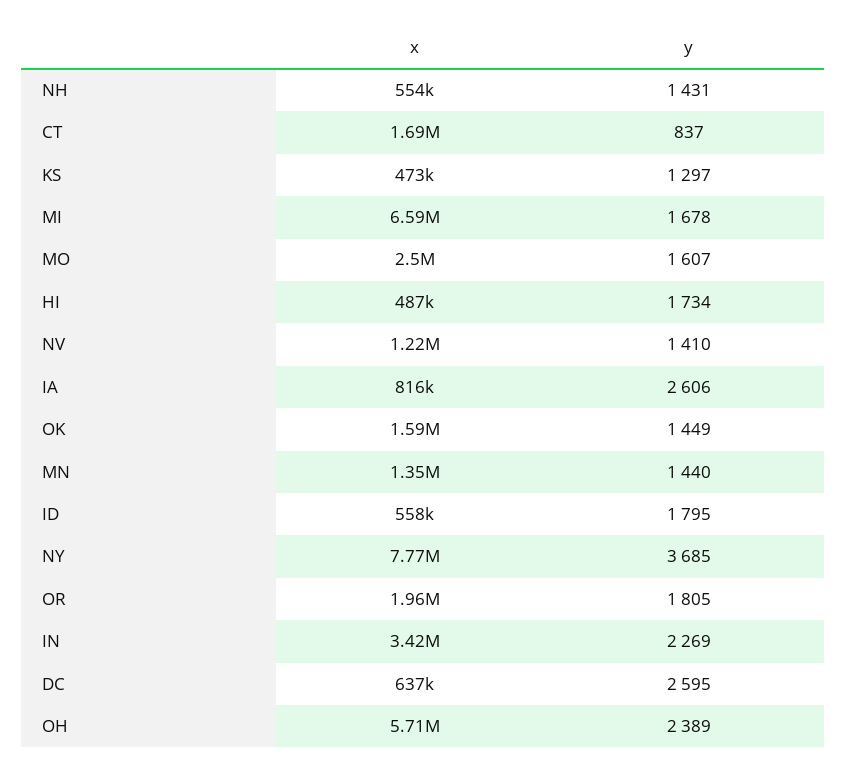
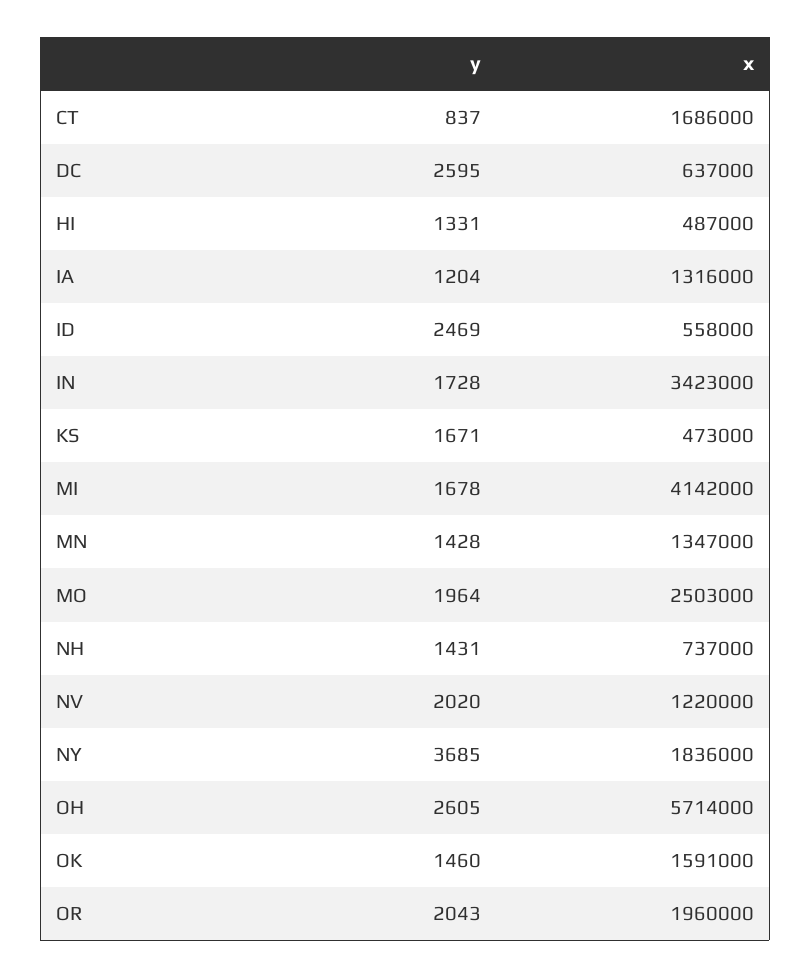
  {
    "x": {
-     "NH": 554000,
+     "NH": 737000,
      "CT": 1686000,
      "KS": 473000,
-     "MI": 6590000,
+     "MI": 4142000,
      "MO": 2503000,
      "HI": 487000,
      "NV": 1220000,
-     "IA": 816000,
+     "IA": 1316000,
      "OK": 1591000,
      "MN": 1347000,
      "ID": 558000,
-     "NY": 7770000,
+     "NY": 1836000,
      "OR": 1960000,
      "IN": 3423000,
      "DC": 637000,
      "OH": 5714000
    },
    "y": {
      "NH": 1431,
      "CT": 837,
-     "KS": 1297,
+     "KS": 1671,
      "MI": 1678,
-     "MO": 1607,
+     "MO": 1964,
-     "HI": 1734,
+     "HI": 1331,
-     "NV": 1410,
+     "NV": 2020,
-     "IA": 2606,
+     "IA": 1204,
-     "OK": 1449,
+     "OK": 1460,
-     "MN": 1440,
+     "MN": 1428,
-     "ID": 1795,
+     "ID": 2469,
      "NY": 3685,
-     "OR": 1805,
+     "OR": 2043,
-     "IN": 2269,
+     "IN": 1728,
      "DC": 2595,
-     "OH": 2389
+     "OH": 2605
    }
  }

